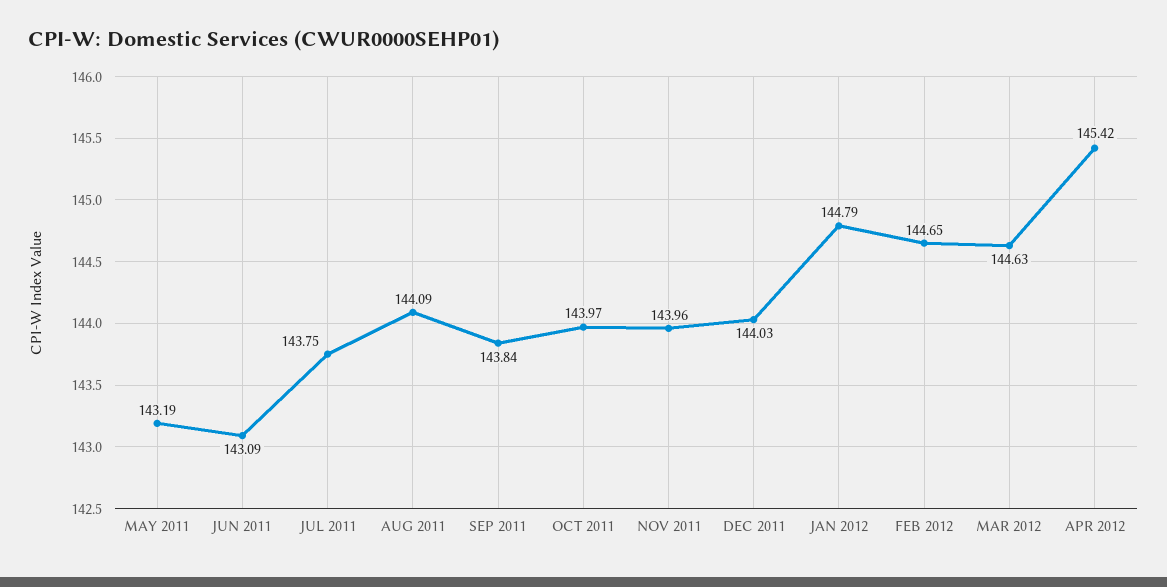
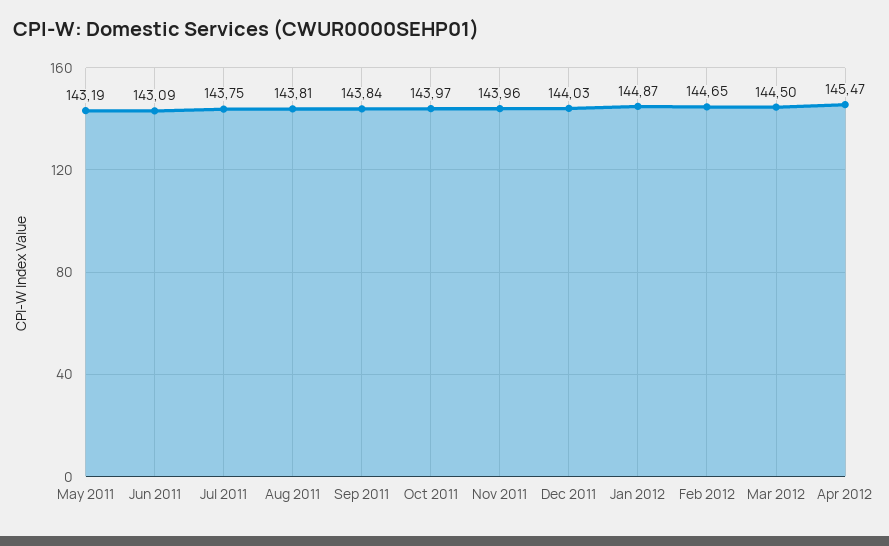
  {
    "MAY 2011": 143.19,
    "JUN 2011": 143.09,
    "JUL 2011": 143.75,
-   "AUG 2011": 144.09,
+   "AUG 2011": 143.81,
    "SEP 2011": 143.84,
    "OCT 2011": 143.97,
    "NOV 2011": 143.96,
    "DEC 2011": 144.03,
-   "JAN 2012": 144.79,
+   "JAN 2012": 144.87,
    "FEB 2012": 144.65,
-   "MAR 2012": 144.63,
+   "MAR 2012": 144.5,
-   "APR 2012": 145.42
+   "APR 2012": 145.47
  }

